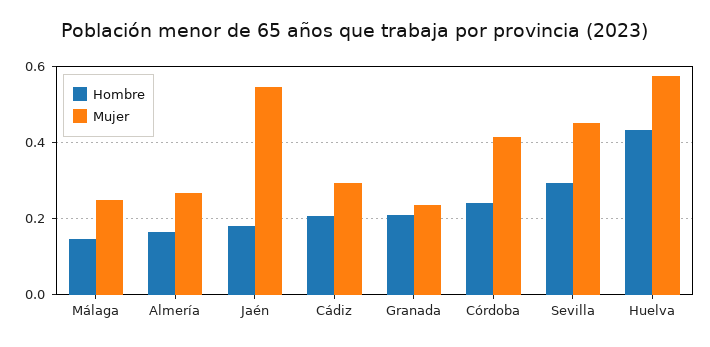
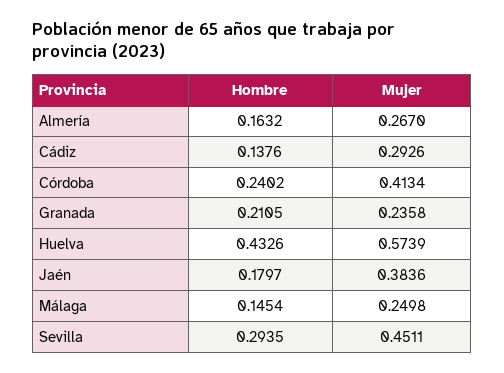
  {
    "Hombre": {
      "Málaga": 0.1454,
      "Almería": 0.1632,
      "Jaén": 0.1797,
-     "Cádiz": 0.2,
+     "Cádiz": 0.1376,
      "Granada": 0.2105,
      "Córdoba": 0.2402,
      "Sevilla": 0.2935,
      "Huelva": 0.4326
    },
    "Mujer": {
      "Málaga": 0.2498,
      "Almería": 0.267,
-     "Jaén": 0.54,
+     "Jaén": 0.3836,
      "Cádiz": 0.2926,
      "Granada": 0.2358,
      "Córdoba": 0.4134,
      "Sevilla": 0.4511,
      "Huelva": 0.5739
    }
  }

